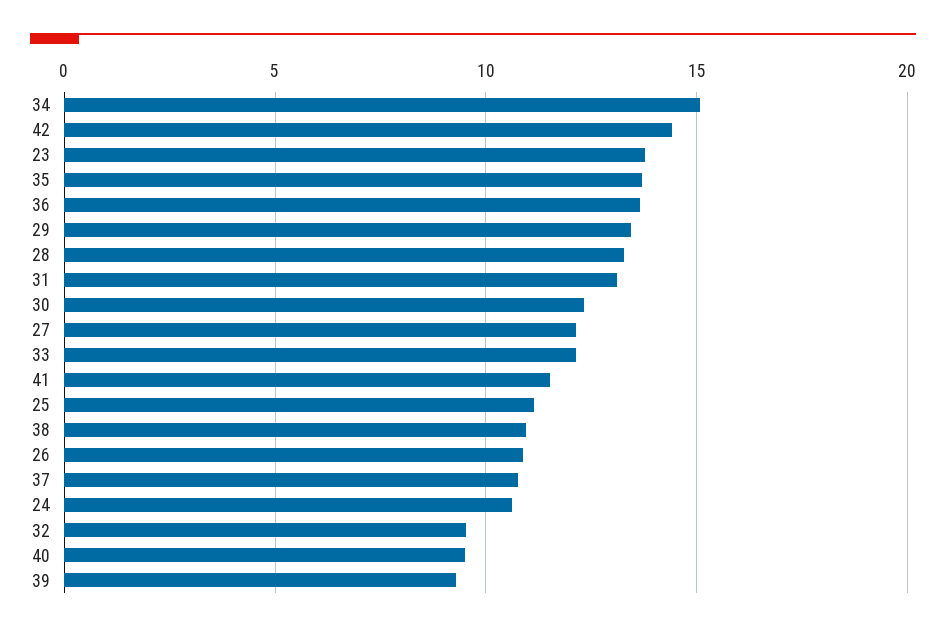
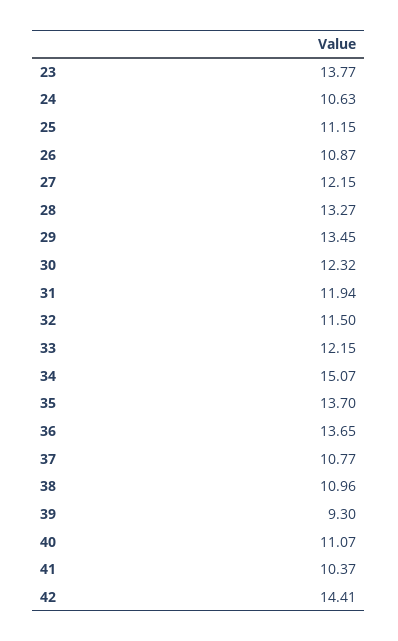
  {
    "34": 15.07,
    "42": 14.41,
    "23": 13.77,
    "35": 13.7,
    "36": 13.65,
    "29": 13.45,
    "28": 13.27,
-   "31": 13,
+   "31": 11.94,
    "30": 12.32,
    "27": 12.15,
    "33": 12.15,
-   "41": 11.5,
+   "41": 10.37,
    "25": 11.15,
    "38": 10.96,
    "26": 10.87,
    "37": 10.77,
    "24": 10.63,
-   "32": 9.5,
+   "32": 11.5,
-   "40": 9.5,
+   "40": 11.07,
    "39": 9.3
  }

